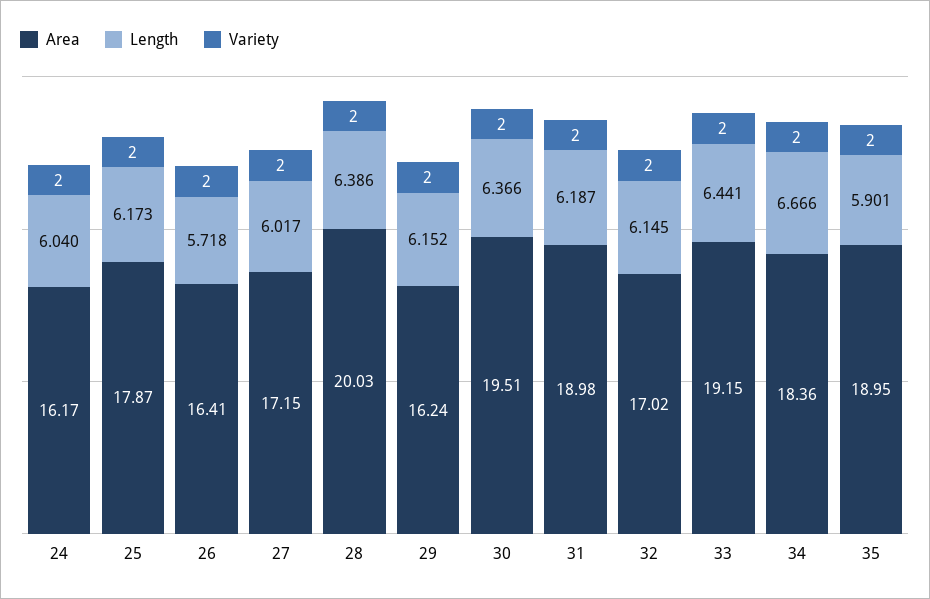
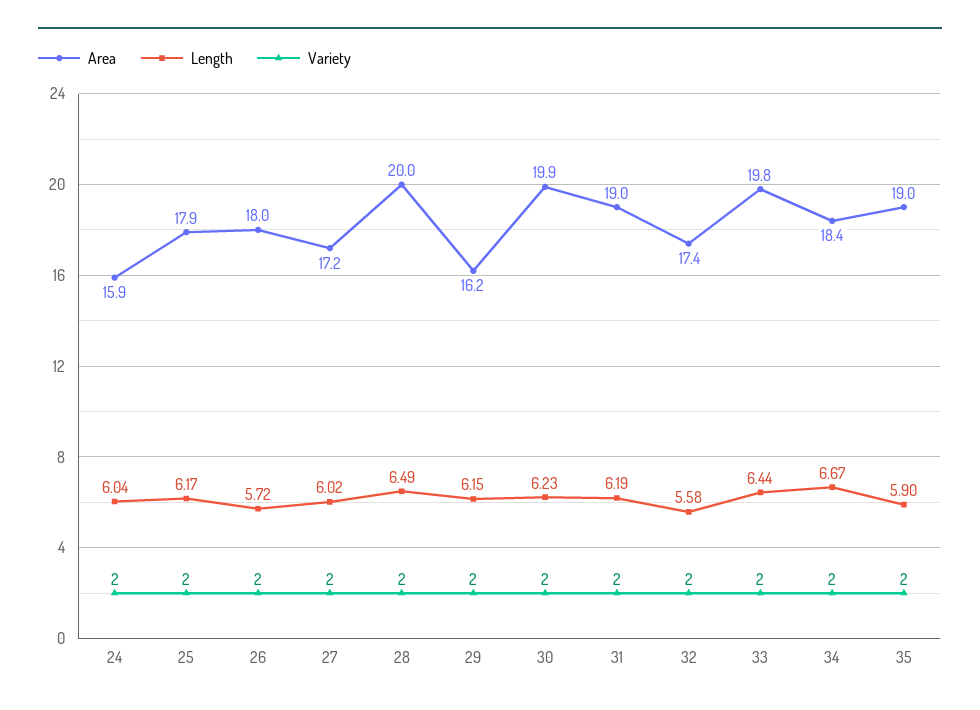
  {
    "Area": {
-     "24": 16.17,
+     "24": 15.9,
      "25": 17.87,
-     "26": 16.41,
+     "26": 18,
      "27": 17.15,
      "28": 20.03,
      "29": 16.24,
-     "30": 19.51,
+     "30": 19.9,
      "31": 18.98,
-     "32": 17.02,
+     "32": 17.4,
-     "33": 19.15,
+     "33": 19.8,
      "34": 18.36,
      "35": 18.95
    },
    "Length": {
      "24": 6.04,
      "25": 6.173,
      "26": 5.718,
      "27": 6.017,
-     "28": 6.386,
+     "28": 6.49,
      "29": 6.152,
-     "30": 6.366,
+     "30": 6.23,
      "31": 6.187,
-     "32": 6.145,
+     "32": 5.58,
      "33": 6.441,
      "34": 6.666,
      "35": 5.901
    },
    "Variety": {
      "24": 2,
      "25": 2,
      "26": 2,
      "27": 2,
      "28": 2,
      "29": 2,
      "30": 2,
      "31": 2,
      "32": 2,
      "33": 2,
      "34": 2,
      "35": 2
    }
  }

